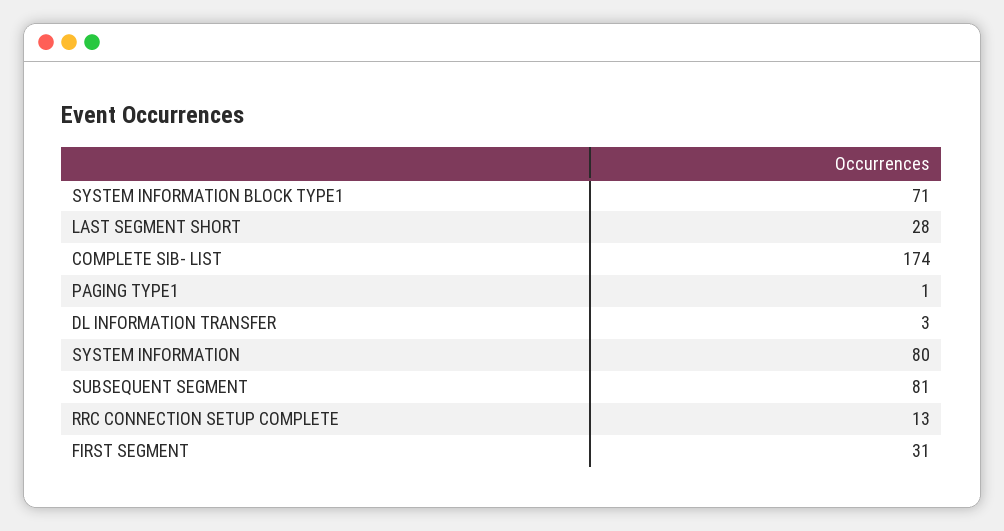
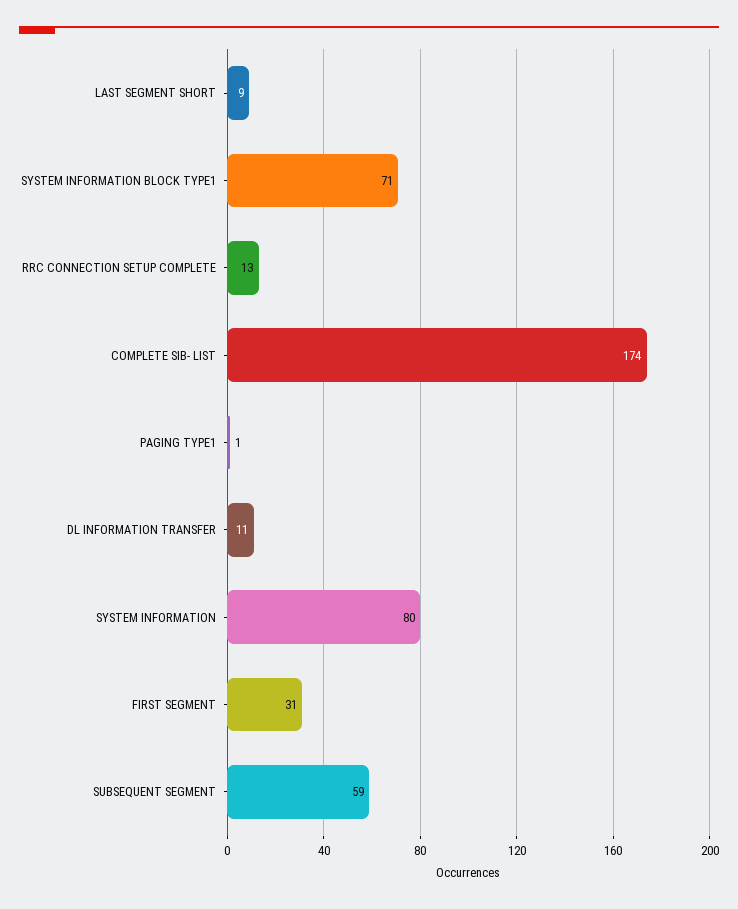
  {
    "SYSTEM INFORMATION BLOCK TYPE1": 71,
-   "LAST SEGMENT SHORT": 28,
+   "LAST SEGMENT SHORT": 9,
    "COMPLETE SIB- LIST": 174,
    "PAGING TYPE1": 1,
-   "DL INFORMATION TRANSFER": 3,
+   "DL INFORMATION TRANSFER": 11,
    "SYSTEM INFORMATION": 80,
-   "SUBSEQUENT SEGMENT": 81,
+   "SUBSEQUENT SEGMENT": 59,
    "RRC CONNECTION SETUP COMPLETE": 13,
    "FIRST SEGMENT": 31
  }

